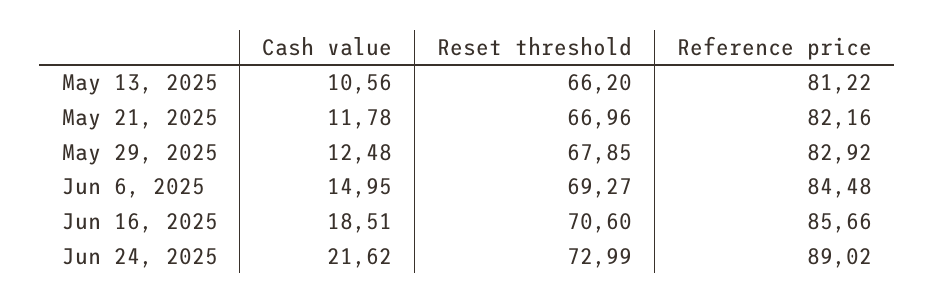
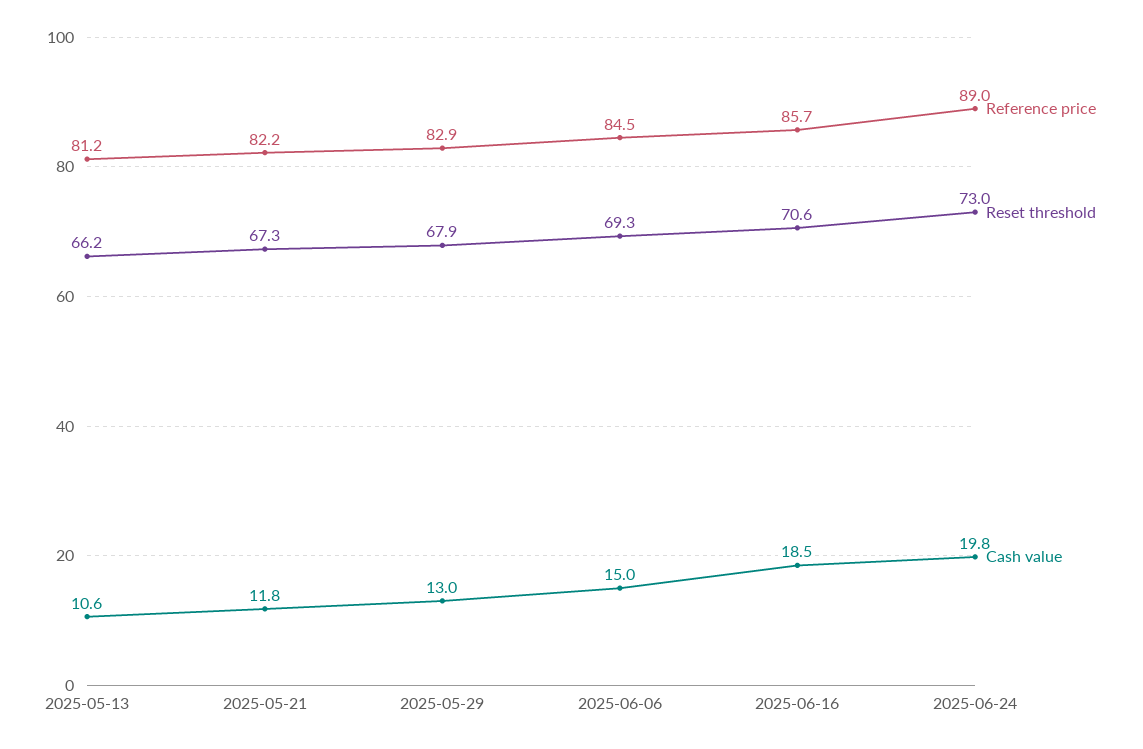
  {
    "Cash value": {
      "May 13, 2025": 10.56,
      "May 21, 2025": 11.78,
-     "May 29, 2025": 12.48,
+     "May 29, 2025": 13,
      "Jun 6, 2025": 14.95,
      "Jun 16, 2025": 18.51,
-     "Jun 24, 2025": 21.62
+     "Jun 24, 2025": 19.8
    },
    "Reset threshold": {
      "May 13, 2025": 66.2,
-     "May 21, 2025": 66.96,
+     "May 21, 2025": 67.3,
      "May 29, 2025": 67.85,
      "Jun 6, 2025": 69.27,
      "Jun 16, 2025": 70.6,
      "Jun 24, 2025": 72.99
    },
    "Reference price": {
      "May 13, 2025": 81.22,
      "May 21, 2025": 82.16,
      "May 29, 2025": 82.92,
      "Jun 6, 2025": 84.48,
      "Jun 16, 2025": 85.66,
      "Jun 24, 2025": 89.02
    }
  }

